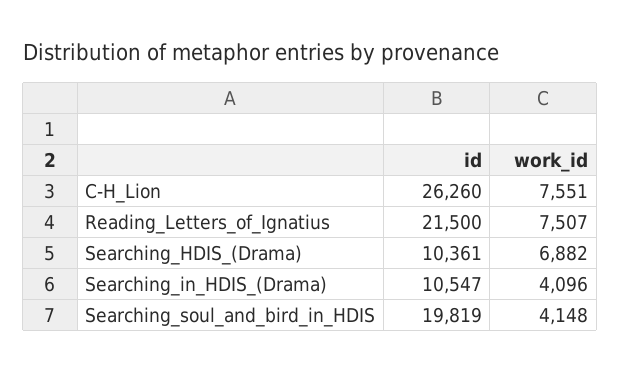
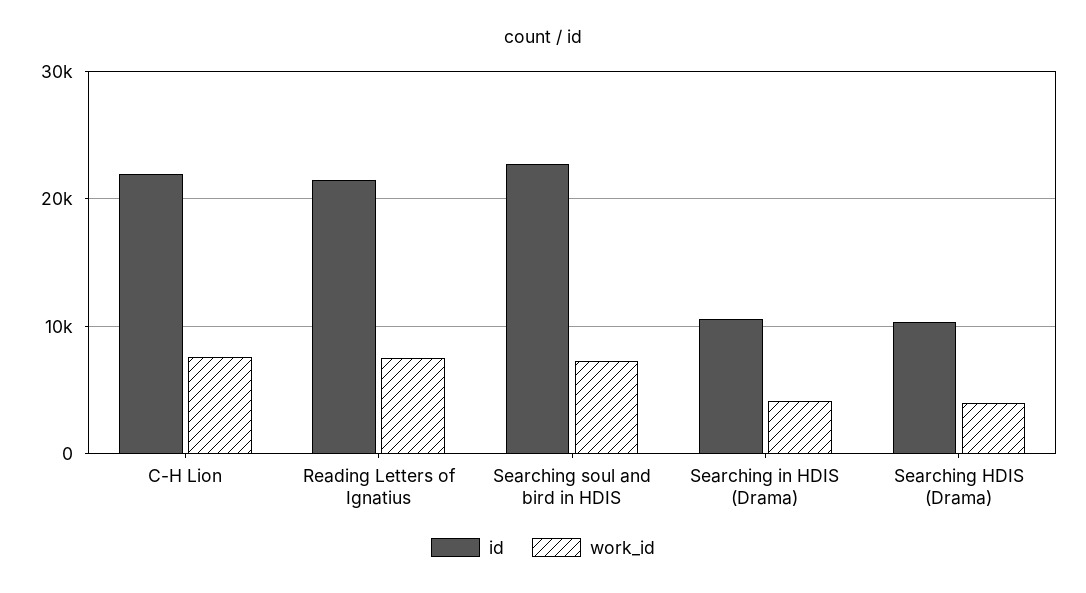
  {
    "id": {
-     "C-H_Lion": 26260,
+     "C-H_Lion": 22000,
      "Reading_Letters_of_Ignatius": 21500,
      "Searching_HDIS_(Drama)": 10361,
      "Searching_in_HDIS_(Drama)": 10547,
-     "Searching_soul_and_bird_in_HDIS": 19819
+     "Searching_soul_and_bird_in_HDIS": 23000
    },
    "work_id": {
      "C-H_Lion": 7551,
      "Reading_Letters_of_Ignatius": 7507,
-     "Searching_HDIS_(Drama)": 6882,
+     "Searching_HDIS_(Drama)": 4000,
      "Searching_in_HDIS_(Drama)": 4096,
-     "Searching_soul_and_bird_in_HDIS": 4148
+     "Searching_soul_and_bird_in_HDIS": 7000
    }
  }

